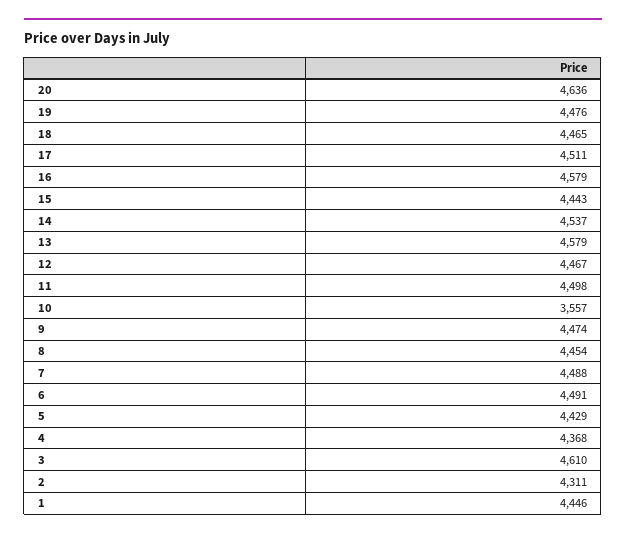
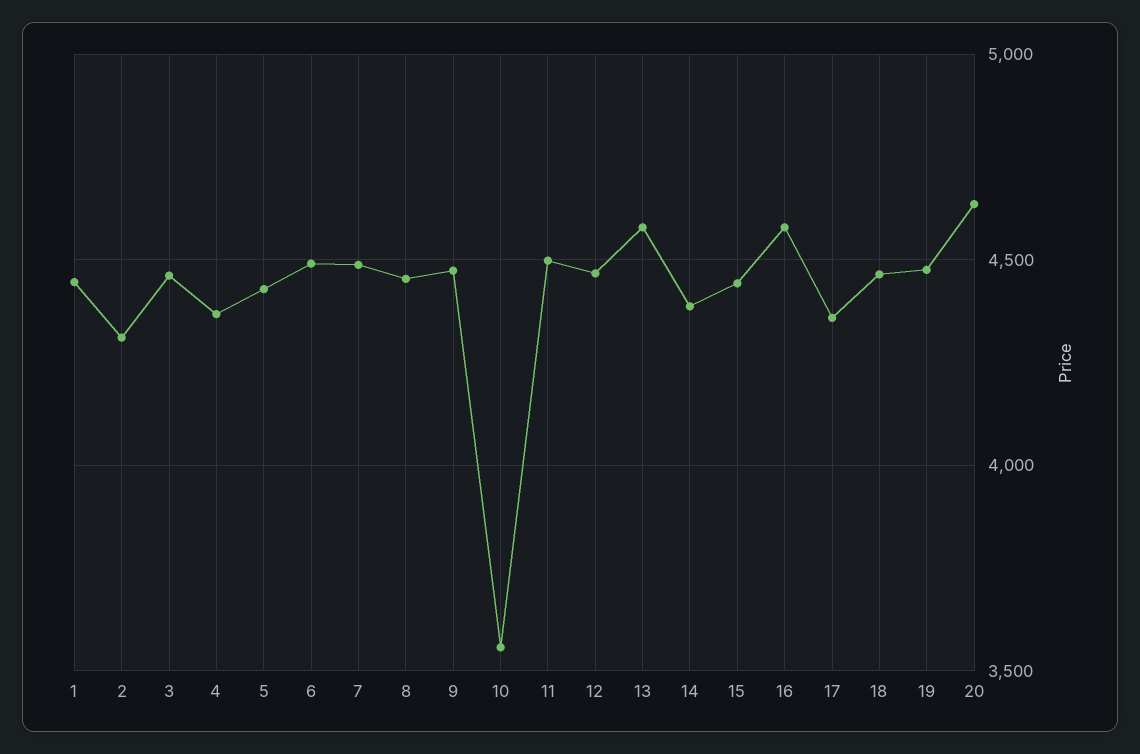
  {
    "20": 4636,
    "19": 4476,
    "18": 4465,
-   "17": 4511,
+   "17": 4350,
    "16": 4579,
    "15": 4443,
-   "14": 4537,
+   "14": 4400,
    "13": 4579,
    "12": 4467,
    "11": 4498,
    "10": 3557,
    "9": 4474,
    "8": 4454,
    "7": 4488,
    "6": 4491,
    "5": 4429,
    "4": 4368,
-   "3": 4610,
+   "3": 4450,
    "2": 4311,
    "1": 4446
  }

